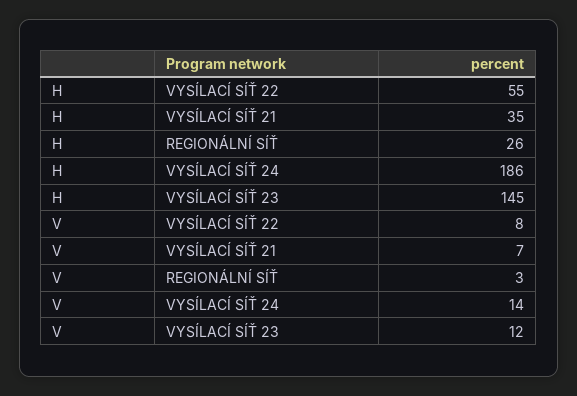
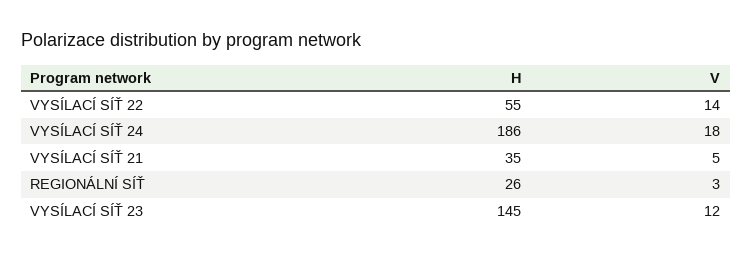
  {
    "H": {
      "VYSÍLACÍ SÍŤ 22": 55,
      "VYSÍLACÍ SÍŤ 21": 35,
      "REGIONÁLNÍ SÍŤ": 26,
      "VYSÍLACÍ SÍŤ 24": 186,
      "VYSÍLACÍ SÍŤ 23": 145
    },
    "V": {
-     "VYSÍLACÍ SÍŤ 22": 8,
+     "VYSÍLACÍ SÍŤ 22": 14,
-     "VYSÍLACÍ SÍŤ 21": 7,
+     "VYSÍLACÍ SÍŤ 21": 5,
      "REGIONÁLNÍ SÍŤ": 3,
-     "VYSÍLACÍ SÍŤ 24": 14,
+     "VYSÍLACÍ SÍŤ 24": 18,
      "VYSÍLACÍ SÍŤ 23": 12
    }
  }

